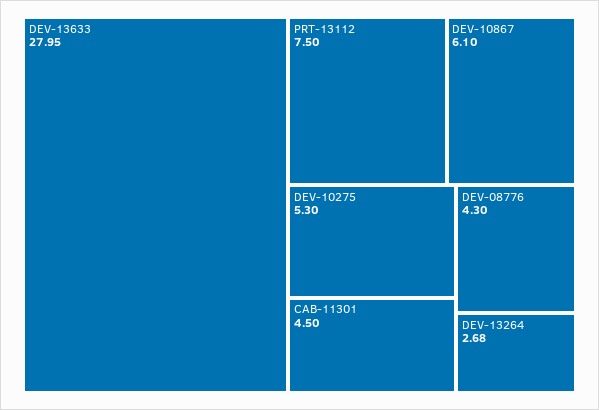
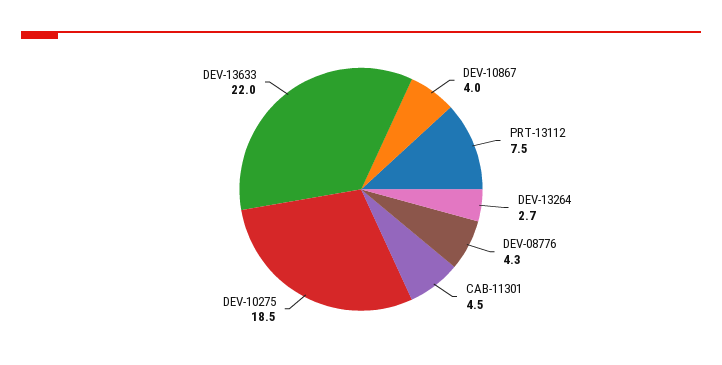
  {
-   "DEV-13633": 27.95,
+   "DEV-13633": 22,
    "PRT-13112": 7.5,
-   "DEV-10867": 6.1,
+   "DEV-10867": 4,
-   "DEV-10275": 5.3,
+   "DEV-10275": 18.5,
    "CAB-11301": 4.5,
    "DEV-08776": 4.3,
    "DEV-13264": 2.68
  }

